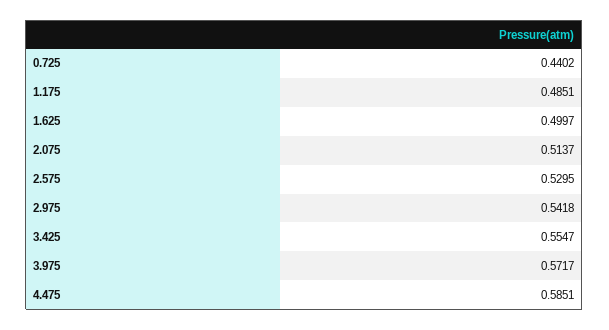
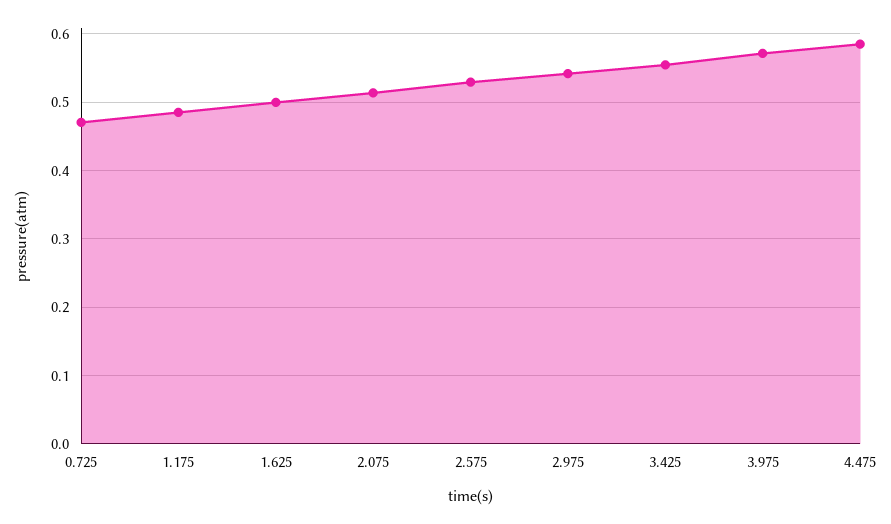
  {
-   "0.725": 0.4402,
+   "0.725": 0.47,
    "1.175": 0.4851,
    "1.625": 0.4997,
    "2.075": 0.5137,
    "2.575": 0.5295,
    "2.975": 0.5418,
    "3.425": 0.5547,
    "3.975": 0.5717,
    "4.475": 0.5851
  }

